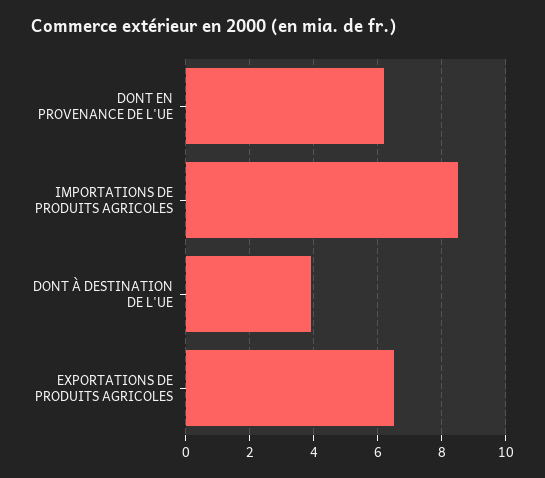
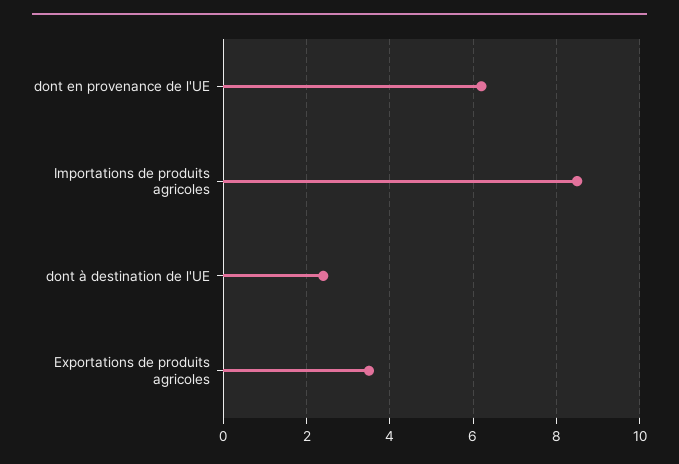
  {
    "DONT EN PROVENANCE DE L'UE": 6,
    "IMPORTATIONS DE PRODUITS AGRICOLES": 8.5,
-   "DONT À DESTINATION DE L'UE": 4,
+   "DONT À DESTINATION DE L'UE": 2.5,
-   "EXPORTATIONS DE PRODUITS AGRICOLES": 6.5
+   "EXPORTATIONS DE PRODUITS AGRICOLES": 3.5
  }

